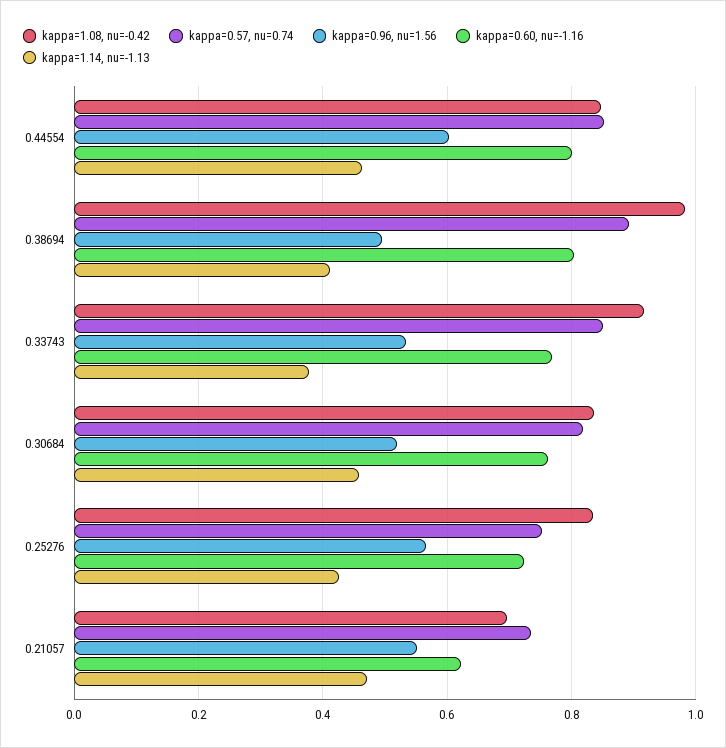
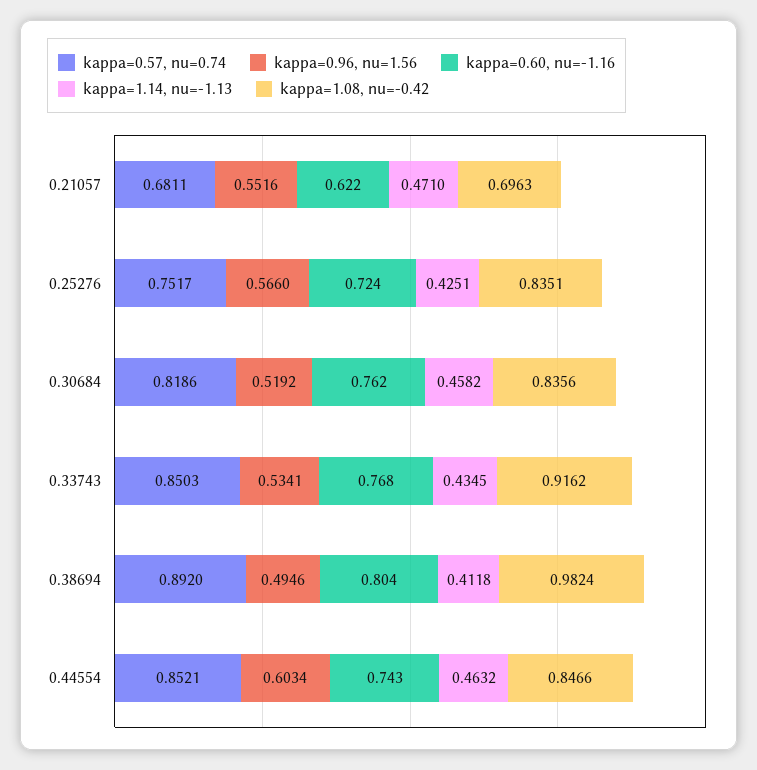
  {
    "kappa=1.08, nu=-0.42": {
      "0.44554": 0.8466,
      "0.38694": 0.9824,
      "0.33743": 0.9162,
      "0.30684": 0.8356,
      "0.25276": 0.8351,
      "0.21057": 0.6963
    },
    "kappa=0.57, nu=0.74": {
      "0.44554": 0.8521,
      "0.38694": 0.892,
      "0.33743": 0.8503,
      "0.30684": 0.8186,
      "0.25276": 0.7517,
-     "0.21057": 0.74
+     "0.21057": 0.6811
    },
    "kappa=0.96, nu=1.56": {
      "0.44554": 0.6034,
      "0.38694": 0.4946,
      "0.33743": 0.5341,
      "0.30684": 0.5192,
      "0.25276": 0.566,
      "0.21057": 0.5516
    },
    "kappa=0.60, nu=-1.16": {
-     "0.44554": 0.8,
+     "0.44554": 0.743,
      "0.38694": 0.804,
      "0.33743": 0.768,
      "0.30684": 0.762,
      "0.25276": 0.724,
      "0.21057": 0.622
    },
    "kappa=1.14, nu=-1.13": {
      "0.44554": 0.4632,
      "0.38694": 0.4118,
-     "0.33743": 0.38,
+     "0.33743": 0.4345,
      "0.30684": 0.4582,
      "0.25276": 0.4251,
      "0.21057": 0.471
    }
  }

